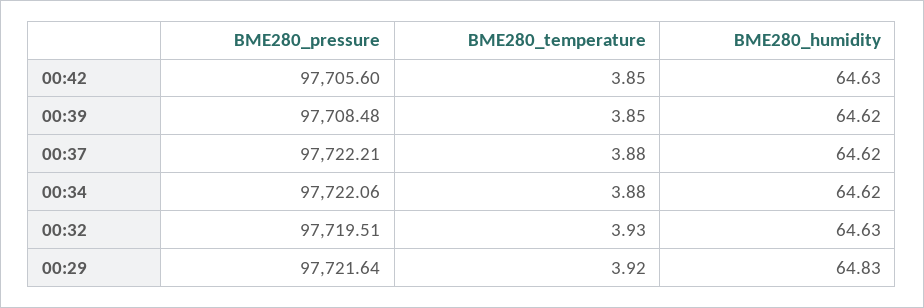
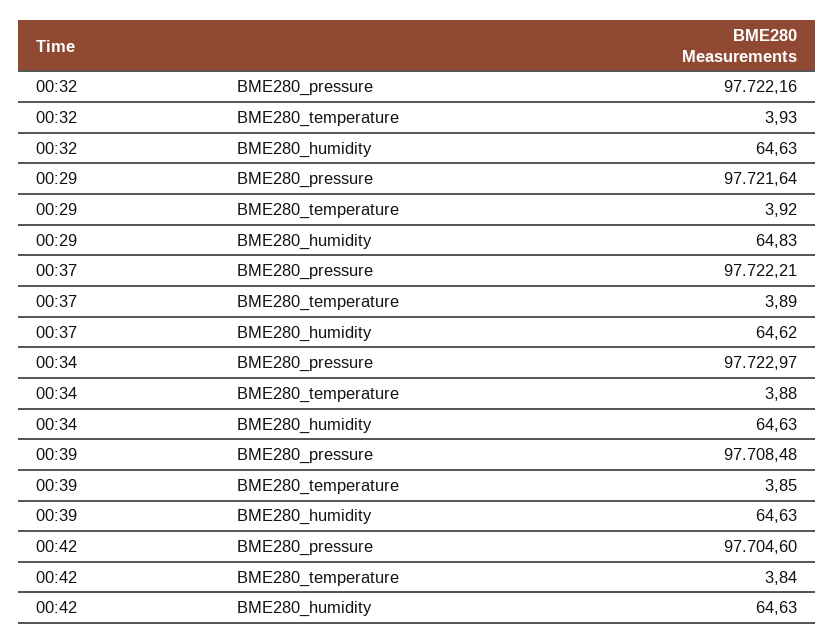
  {
    "BME280_pressure": {
-     "00:42": 97705.6,
+     "00:42": 97704.6,
      "00:39": 97708.48,
      "00:37": 97722.21,
-     "00:34": 97722.06,
+     "00:34": 97722.97,
-     "00:32": 97719.51,
+     "00:32": 97722.16,
      "00:29": 97721.64
    },
    "BME280_temperature": {
-     "00:42": 3.85,
+     "00:42": 3.84,
      "00:39": 3.85,
-     "00:37": 3.88,
+     "00:37": 3.89,
      "00:34": 3.88,
      "00:32": 3.93,
      "00:29": 3.92
    },
    "BME280_humidity": {
      "00:42": 64.63,
-     "00:39": 64.62,
+     "00:39": 64.63,
      "00:37": 64.62,
-     "00:34": 64.62,
+     "00:34": 64.63,
      "00:32": 64.63,
      "00:29": 64.83
    }
  }

